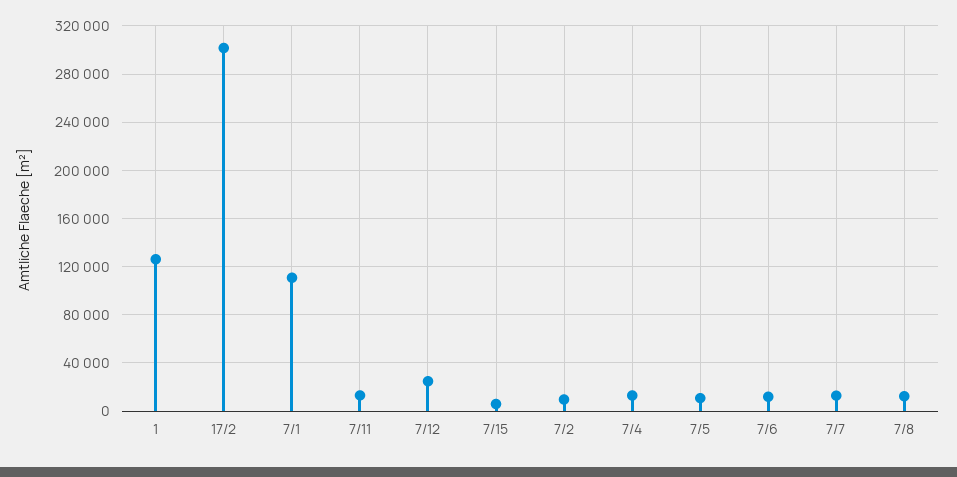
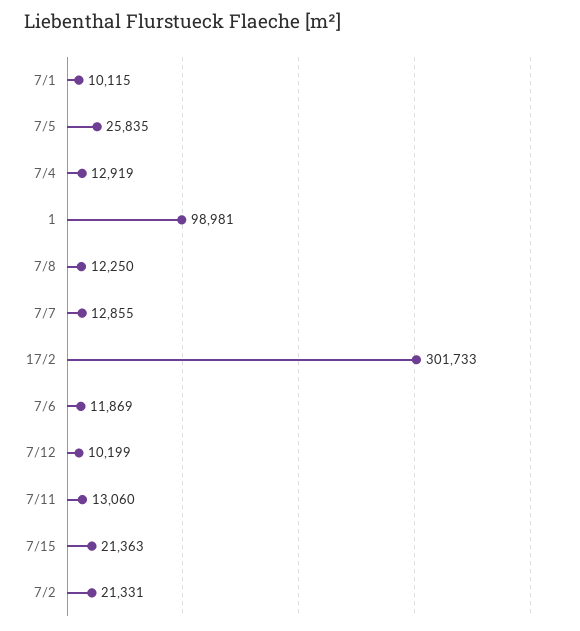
  {
-   "1": 125000,
+   "1": 98981,
    "17/2": 301733,
-   "7/1": 110000,
+   "7/1": 10115,
    "7/11": 13060,
-   "7/12": 25000,
+   "7/12": 10199,
-   "7/15": 5000,
+   "7/15": 21363,
-   "7/2": 10000,
+   "7/2": 21331,
    "7/4": 12919,
-   "7/5": 10000,
+   "7/5": 25835,
    "7/6": 11869,
    "7/7": 12855,
    "7/8": 12250
  }

